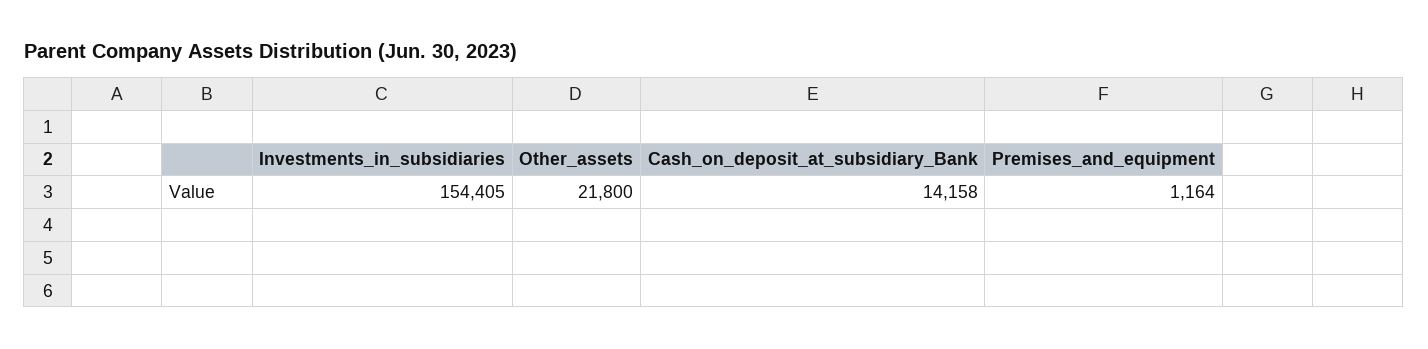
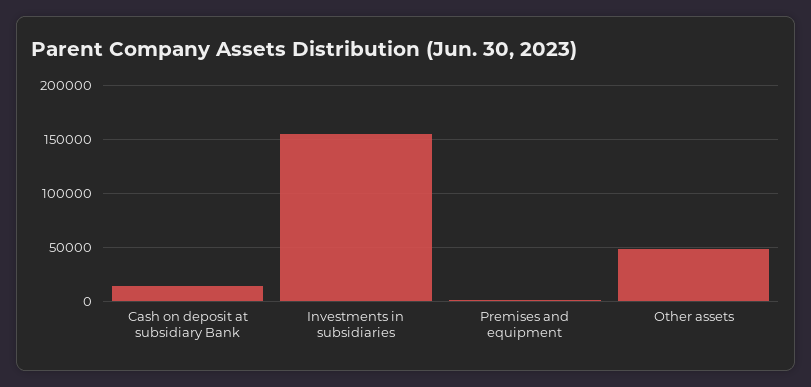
  {
    "Investments_in_subsidiaries": 154405,
-   "Other_assets": 21800,
+   "Other_assets": 50000,
    "Cash_on_deposit_at_subsidiary_Bank": 14158,
    "Premises_and_equipment": 1164
  }

